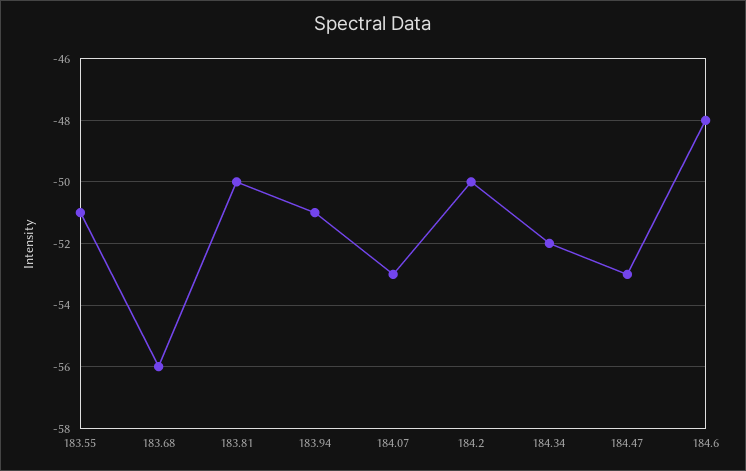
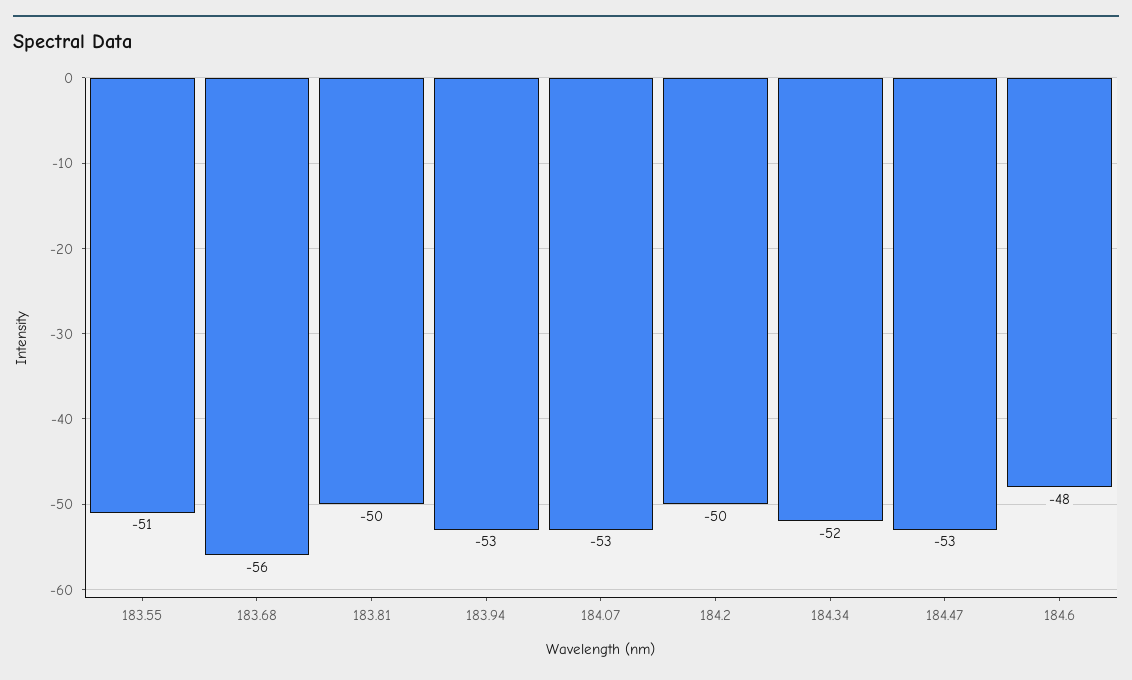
  {
    "183.55": -51,
    "183.68": -56,
    "183.81": -50,
-   "183.94": -51,
+   "183.94": -53,
    "184.07": -53,
    "184.2": -50,
    "184.34": -52,
    "184.47": -53,
    "184.6": -48
  }

